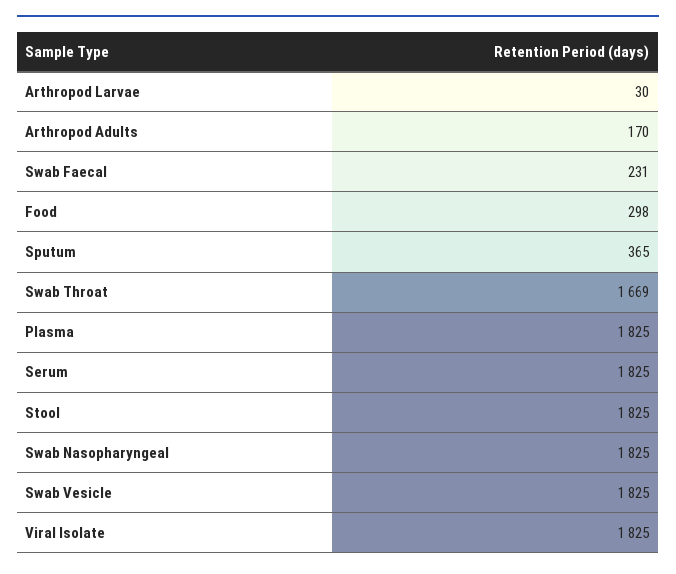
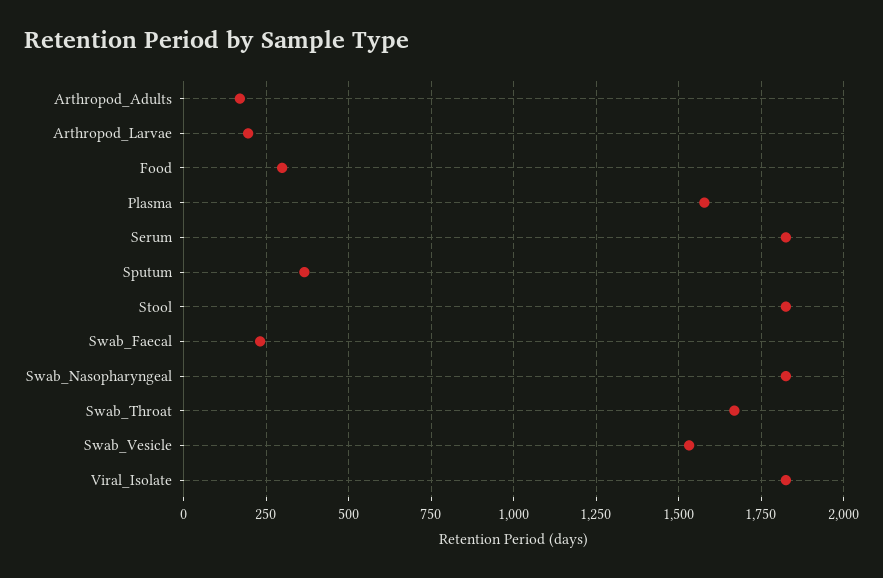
  {
-   "Arthropod Larvae": 30,
+   "Arthropod Larvae": 200,
    "Arthropod Adults": 170,
    "Swab Faecal": 231,
    "Food": 298,
    "Sputum": 365,
    "Swab Throat": 1669,
-   "Plasma": 1825,
+   "Plasma": 1575,
    "Serum": 1825,
    "Stool": 1825,
    "Swab Nasopharyngeal": 1825,
-   "Swab Vesicle": 1825,
+   "Swab Vesicle": 1525,
    "Viral Isolate": 1825
  }

